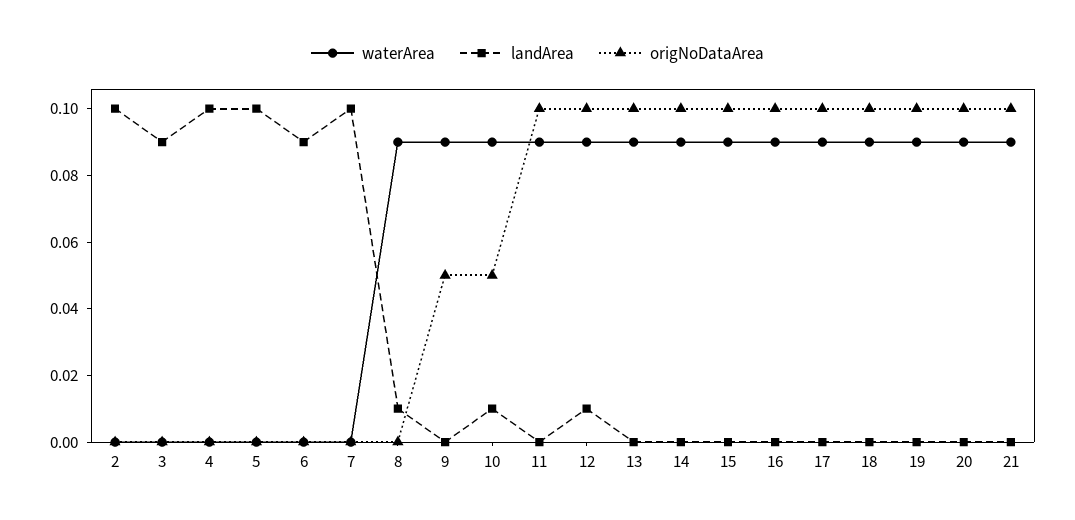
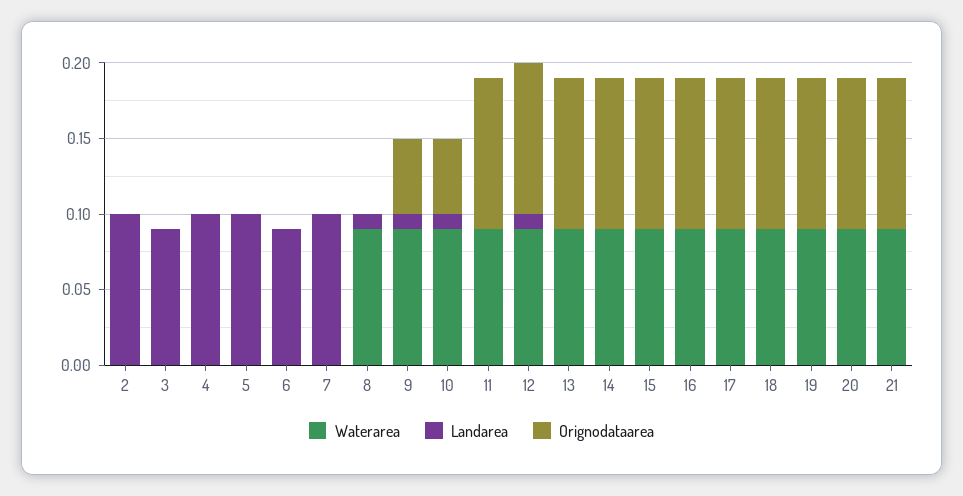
  {
    "waterArea": {
      "2": 0,
      "3": 0,
      "4": 0,
      "5": 0,
      "6": 0,
      "7": 0,
      "8": 0.09,
      "9": 0.09,
      "10": 0.09,
      "11": 0.09,
      "12": 0.09,
      "13": 0.09,
      "14": 0.09,
      "15": 0.09,
      "16": 0.09,
      "17": 0.09,
      "18": 0.09,
      "19": 0.09,
      "20": 0.09,
      "21": 0.09
    },
    "landArea": {
      "2": 0.1,
      "3": 0.09,
      "4": 0.1,
      "5": 0.1,
      "6": 0.09,
      "7": 0.1,
      "8": 0.01,
-     "9": 0,
+     "9": 0.01,
      "10": 0.01,
      "11": 0,
      "12": 0.01,
      "13": 0,
      "14": 0,
      "15": 0,
      "16": 0,
      "17": 0,
      "18": 0,
      "19": 0,
      "20": 0,
      "21": 0
    },
    "origNoDataArea": {
      "2": 0,
      "3": 0,
      "4": 0,
      "5": 0,
      "6": 0,
      "7": 0,
      "8": 0,
      "9": 0.05,
      "10": 0.05,
      "11": 0.1,
      "12": 0.1,
      "13": 0.1,
      "14": 0.1,
      "15": 0.1,
      "16": 0.1,
      "17": 0.1,
      "18": 0.1,
      "19": 0.1,
      "20": 0.1,
      "21": 0.1
    }
  }

